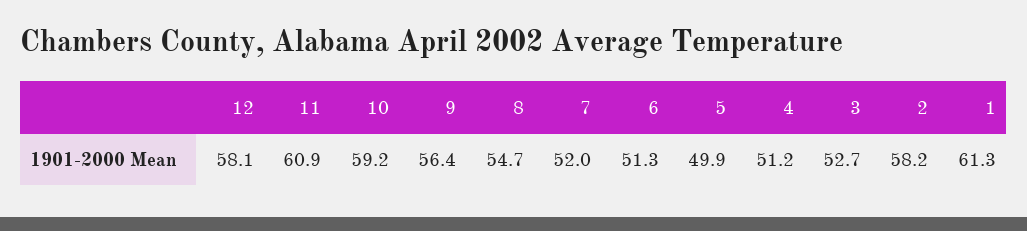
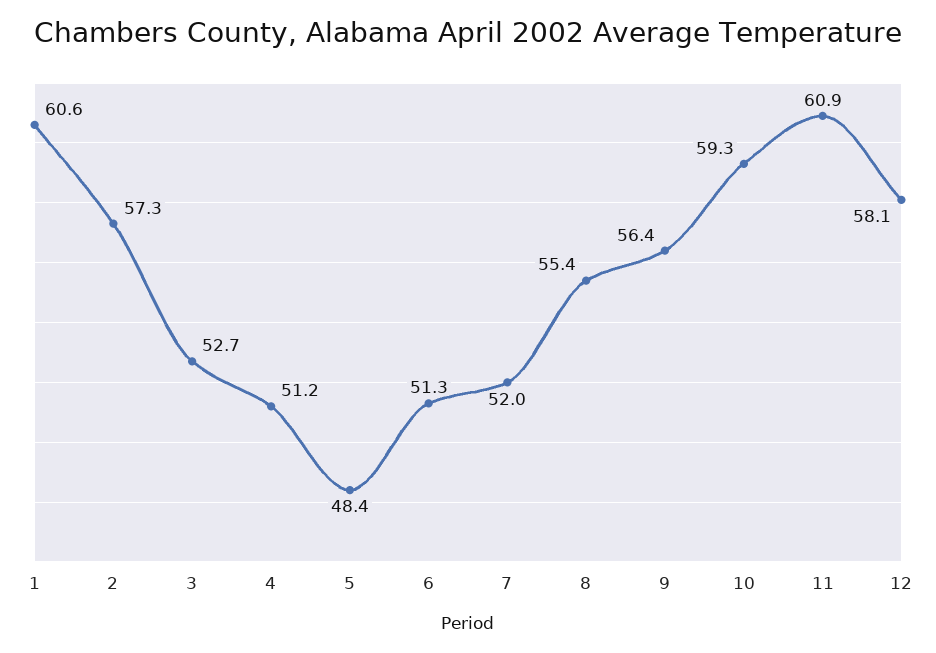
  {
    "12": 58.1,
    "11": 60.9,
-   "10": 59.2,
+   "10": 59.3,
    "9": 56.4,
-   "8": 54.7,
+   "8": 55.4,
    "7": 52,
    "6": 51.3,
-   "5": 49.9,
+   "5": 48.4,
    "4": 51.2,
    "3": 52.7,
-   "2": 58.2,
+   "2": 57.3,
-   "1": 61.3
+   "1": 60.6
  }

